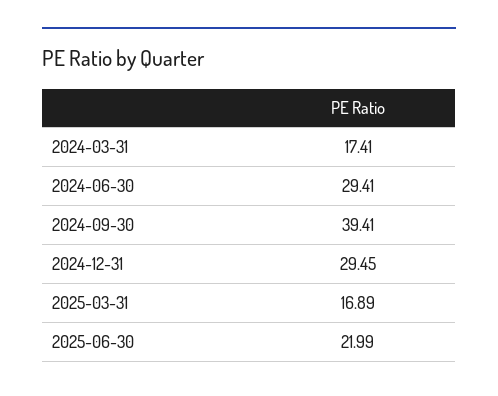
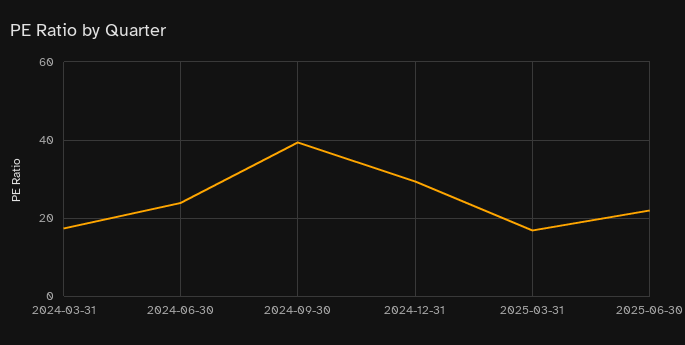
  {
    "2024-03-31": 17.41,
-   "2024-06-30": 29.41,
+   "2024-06-30": 24,
    "2024-09-30": 39.41,
    "2024-12-31": 29.45,
    "2025-03-31": 16.89,
    "2025-06-30": 21.99
  }

